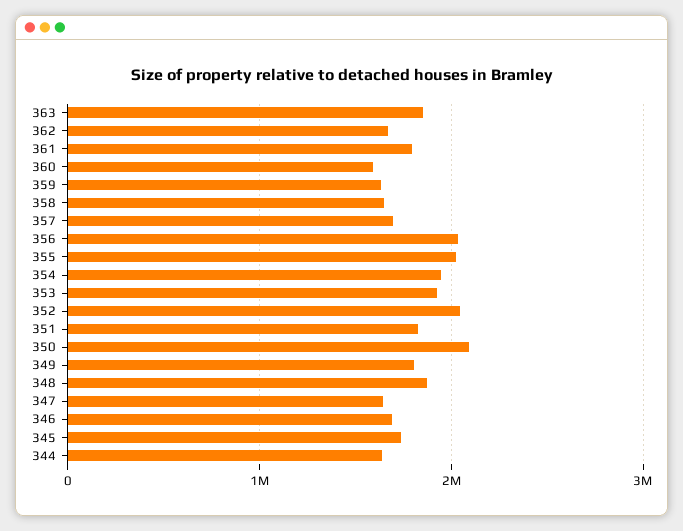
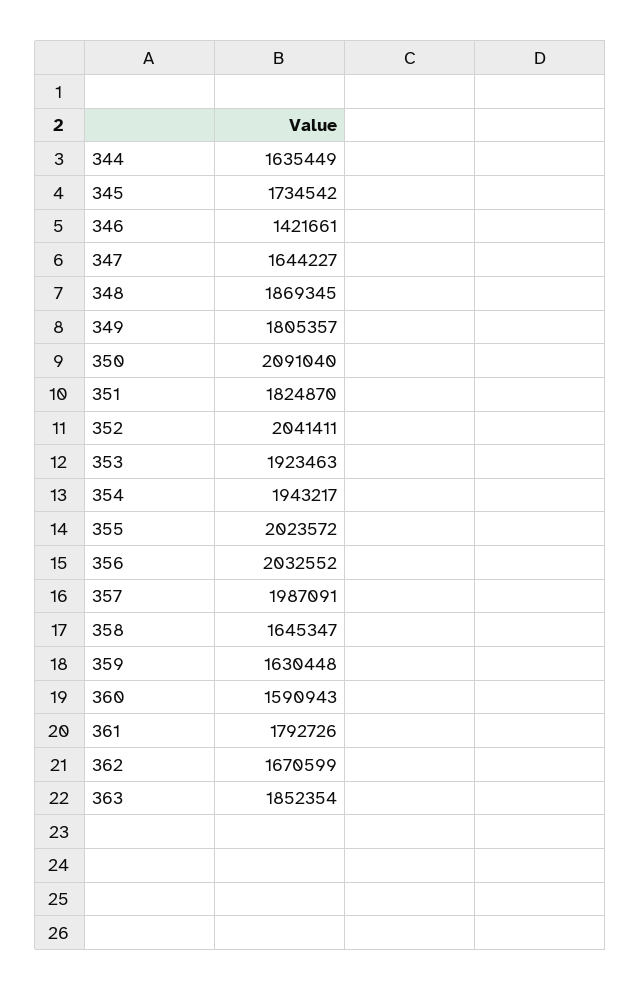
  {
    "363": 1852354,
    "362": 1670599,
    "361": 1792726,
    "360": 1590943,
    "359": 1630448,
    "358": 1645347,
-   "357": 1700000,
+   "357": 1987091,
    "356": 2032552,
    "355": 2023572,
    "354": 1943217,
    "353": 1923463,
    "352": 2041411,
    "351": 1824870,
    "350": 2091040,
    "349": 1805357,
    "348": 1869345,
    "347": 1644227,
-   "346": 1700000,
+   "346": 1421661,
    "345": 1734542,
    "344": 1635449
  }

